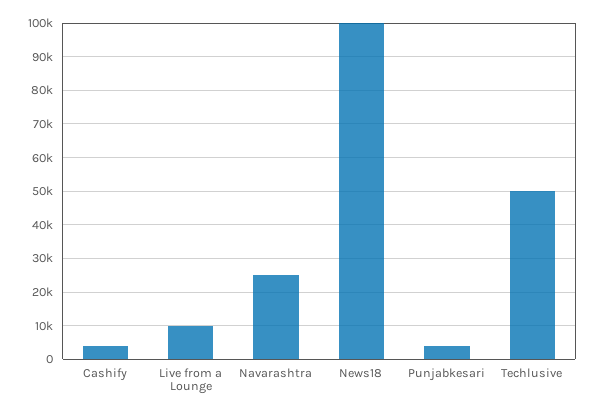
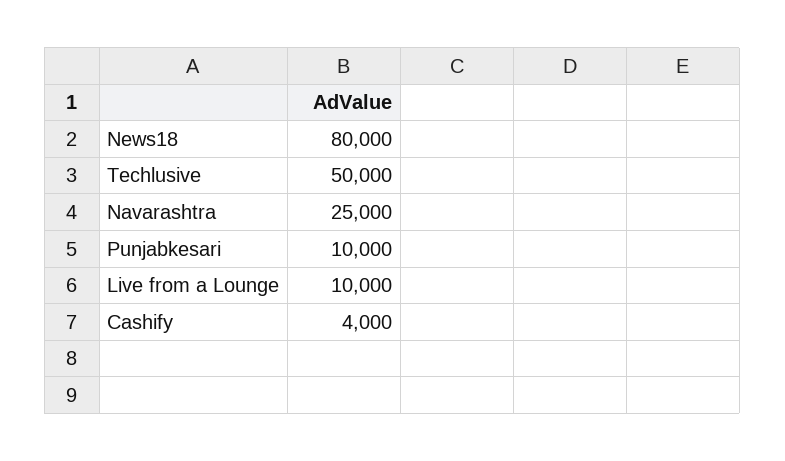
  {
    "Cashify": 4000,
    "Live from a Lounge": 10000,
    "Navarashtra": 25000,
-   "News18": 100000,
+   "News18": 80000,
-   "Punjabkesari": 4000,
+   "Punjabkesari": 10000,
    "Techlusive": 50000
  }

